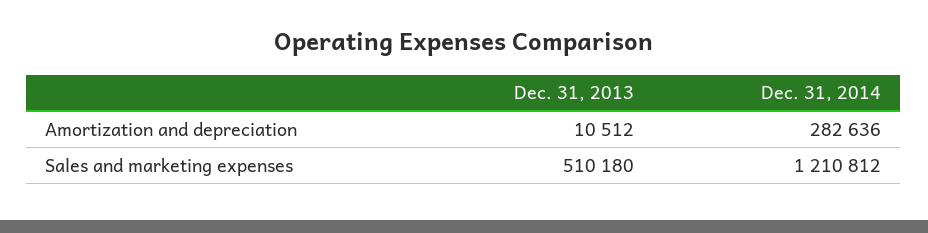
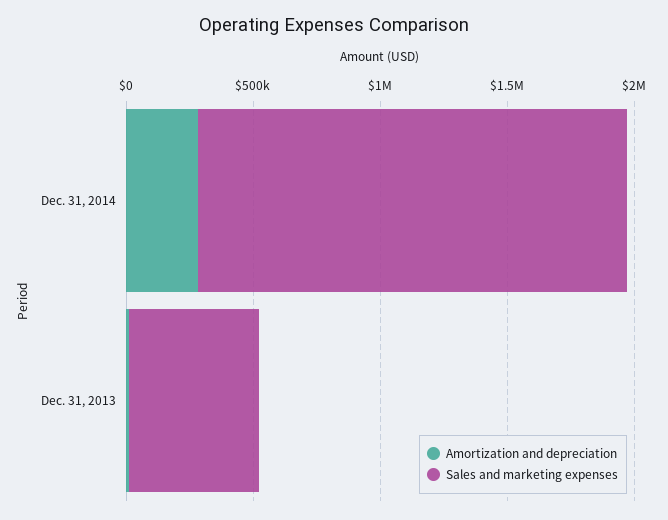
  {
    "Amortization and depreciation": {
      "Dec. 31, 2013": 10512,
      "Dec. 31, 2014": 282636
    },
    "Sales and marketing expenses": {
      "Dec. 31, 2013": 510180,
-     "Dec. 31, 2014": 1210812
+     "Dec. 31, 2014": 1700000
    }
  }

